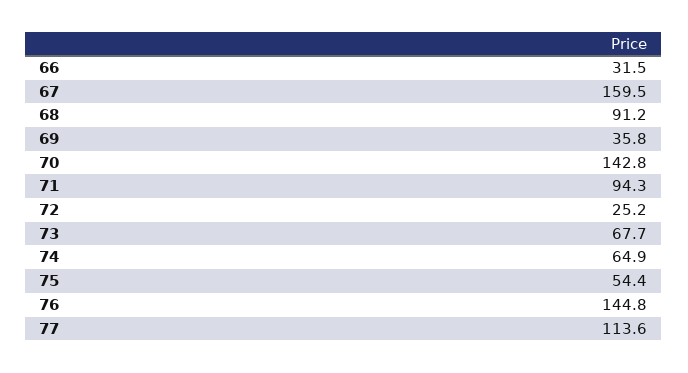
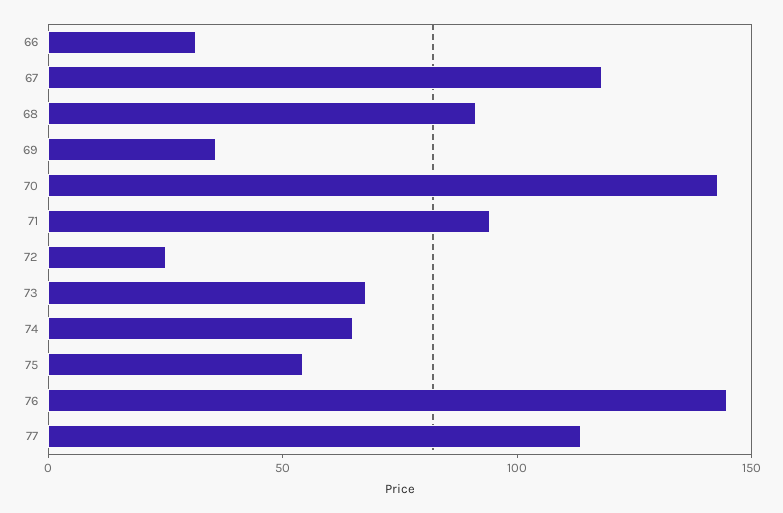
  {
    "66": 31.5,
-   "67": 159.5,
+   "67": 120,
    "68": 91.2,
    "69": 35.8,
    "70": 142.8,
    "71": 94.3,
    "72": 25.2,
    "73": 67.7,
    "74": 64.9,
    "75": 54.4,
    "76": 144.8,
    "77": 113.6
  }

